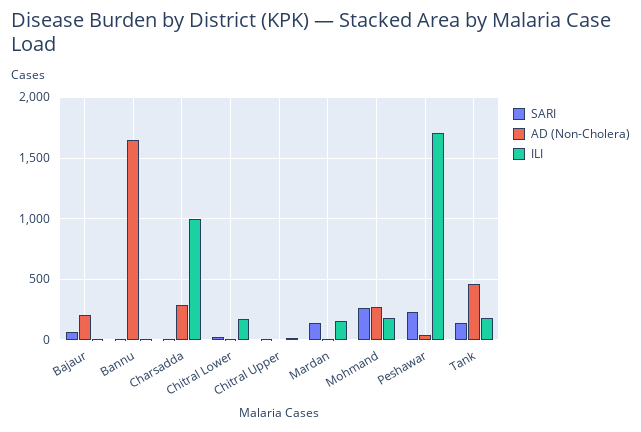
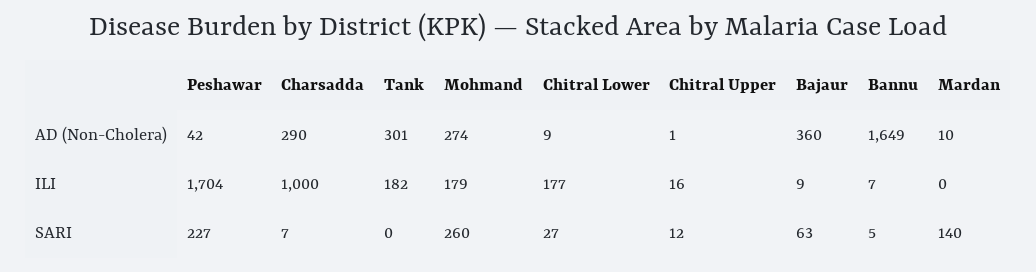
  {
    "SARI": {
      "Bajaur": 63,
      "Bannu": 5,
      "Charsadda": 7,
      "Chitral Lower": 27,
      "Chitral Upper": 12,
      "Mardan": 140,
      "Mohmand": 260,
      "Peshawar": 227,
-     "Tank": 150
+     "Tank": 0
    },
    "AD (Non-Cholera)": {
-     "Bajaur": 200,
+     "Bajaur": 360,
      "Bannu": 1649,
      "Charsadda": 290,
      "Chitral Lower": 9,
      "Chitral Upper": 1,
      "Mardan": 10,
      "Mohmand": 274,
      "Peshawar": 42,
-     "Tank": 450
+     "Tank": 301
    },
    "ILI": {
      "Bajaur": 9,
      "Bannu": 7,
      "Charsadda": 1000,
      "Chitral Lower": 177,
      "Chitral Upper": 16,
-     "Mardan": 150,
+     "Mardan": 0,
      "Mohmand": 179,
      "Peshawar": 1704,
      "Tank": 182
    }
  }

